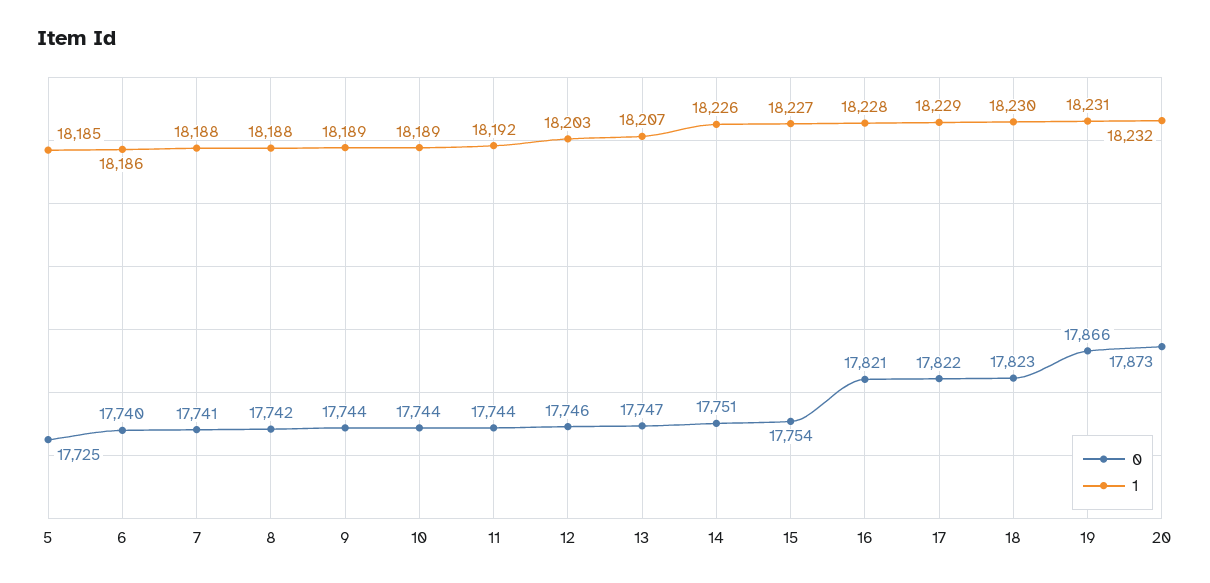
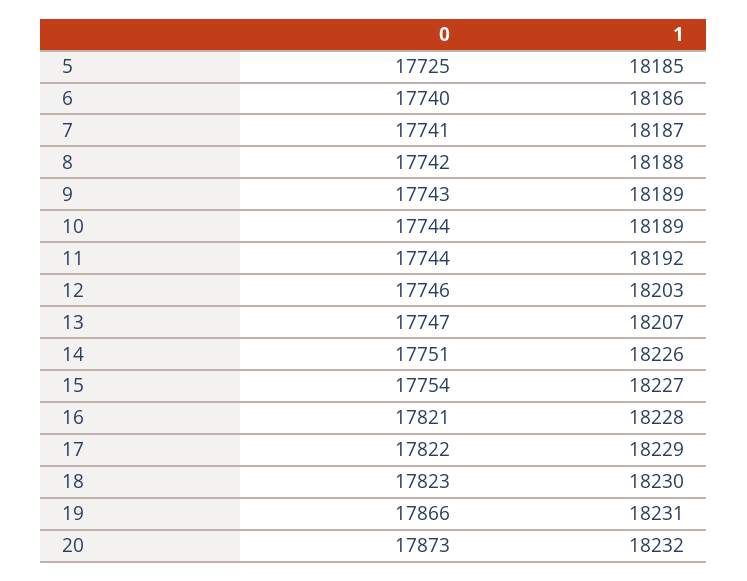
  {
    "0": {
      "5": 17725,
      "6": 17740,
      "7": 17741,
      "8": 17742,
-     "9": 17744,
+     "9": 17743,
      "10": 17744,
      "11": 17744,
      "12": 17746,
      "13": 17747,
      "14": 17751,
      "15": 17754,
      "16": 17821,
      "17": 17822,
      "18": 17823,
      "19": 17866,
      "20": 17873
    },
    "1": {
      "5": 18185,
      "6": 18186,
-     "7": 18188,
+     "7": 18187,
      "8": 18188,
      "9": 18189,
      "10": 18189,
      "11": 18192,
      "12": 18203,
      "13": 18207,
      "14": 18226,
      "15": 18227,
      "16": 18228,
      "17": 18229,
      "18": 18230,
      "19": 18231,
      "20": 18232
    }
  }

